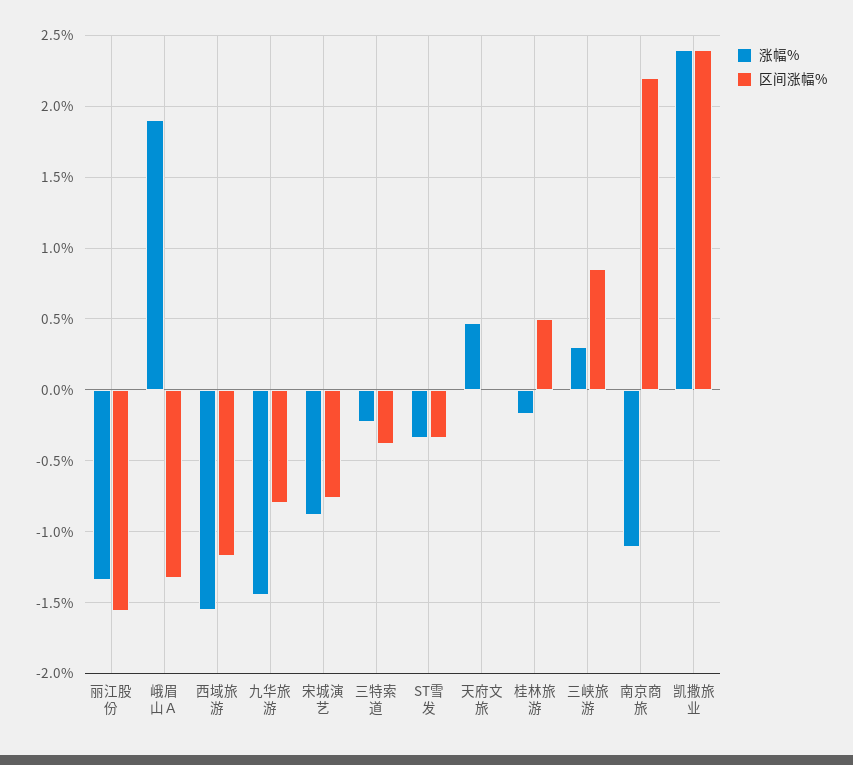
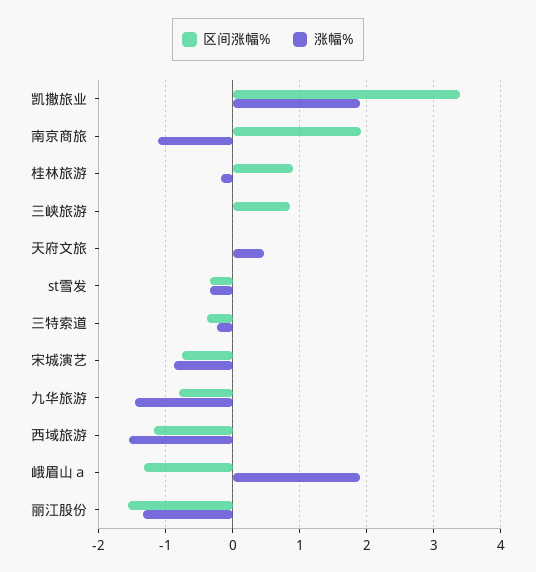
  {
    "涨幅%": {
      "丽江股份": -1.35,
      "峨眉山Ａ": 1.9,
      "西域旅游": -1.55,
      "九华旅游": -1.45,
      "宋城演艺": -0.9,
      "三特索道": -0.25,
      "ST雪发": -0.35,
      "天府文旅": 0.45,
      "桂林旅游": -0.15,
-     "三峡旅游": 0.3,
+     "三峡旅游": 0,
      "南京商旅": -1.1,
-     "凯撒旅业": 2.4
+     "凯撒旅业": 1.9
    },
    "区间涨幅%": {
      "丽江股份": -1.55,
      "峨眉山Ａ": -1.35,
      "西域旅游": -1.15,
      "九华旅游": -0.8,
      "宋城演艺": -0.75,
      "三特索道": -0.4,
      "ST雪发": -0.35,
      "天府文旅": 0,
-     "桂林旅游": 0.5,
+     "桂林旅游": 0.9,
      "三峡旅游": 0.85,
-     "南京商旅": 2.2,
+     "南京商旅": 1.9,
-     "凯撒旅业": 2.4
+     "凯撒旅业": 3.4
    }
  }

